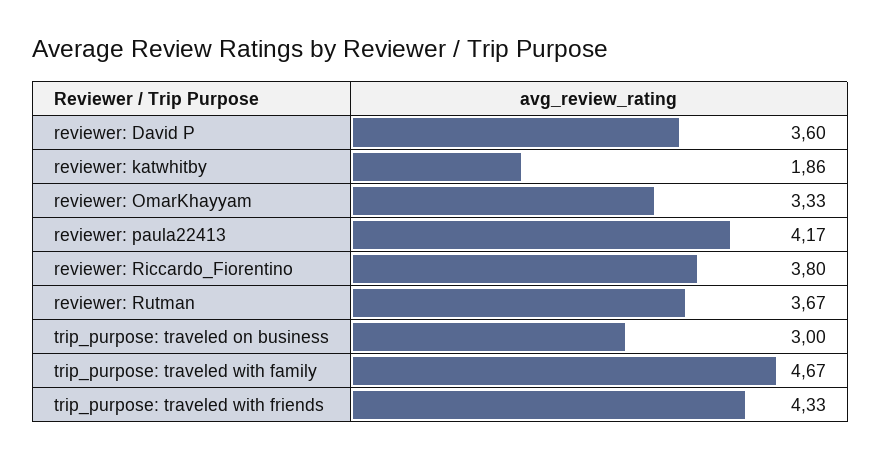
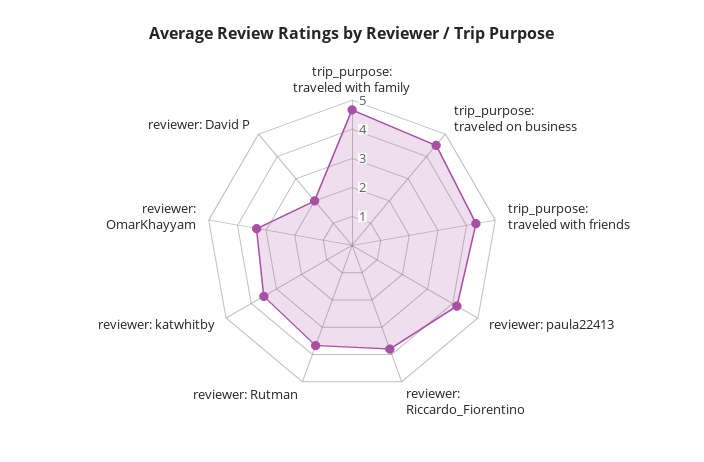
  {
-   "reviewer: David P": 3.6,
+   "reviewer: David P": 2,
-   "reviewer: katwhitby": 1.86,
+   "reviewer: katwhitby": 3.5,
    "reviewer: OmarKhayyam": 3.33,
    "reviewer: paula22413": 4.17,
    "reviewer: Riccardo_Fiorentino": 3.8,
    "reviewer: Rutman": 3.67,
-   "trip_purpose: traveled on business": 3,
+   "trip_purpose: traveled on business": 4.5,
    "trip_purpose: traveled with family": 4.67,
    "trip_purpose: traveled with friends": 4.33
  }

